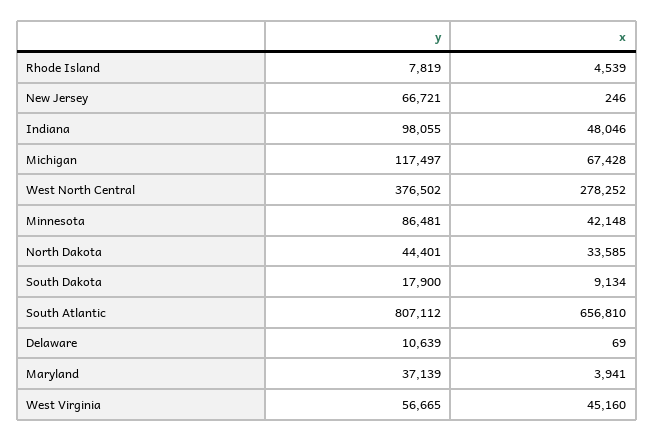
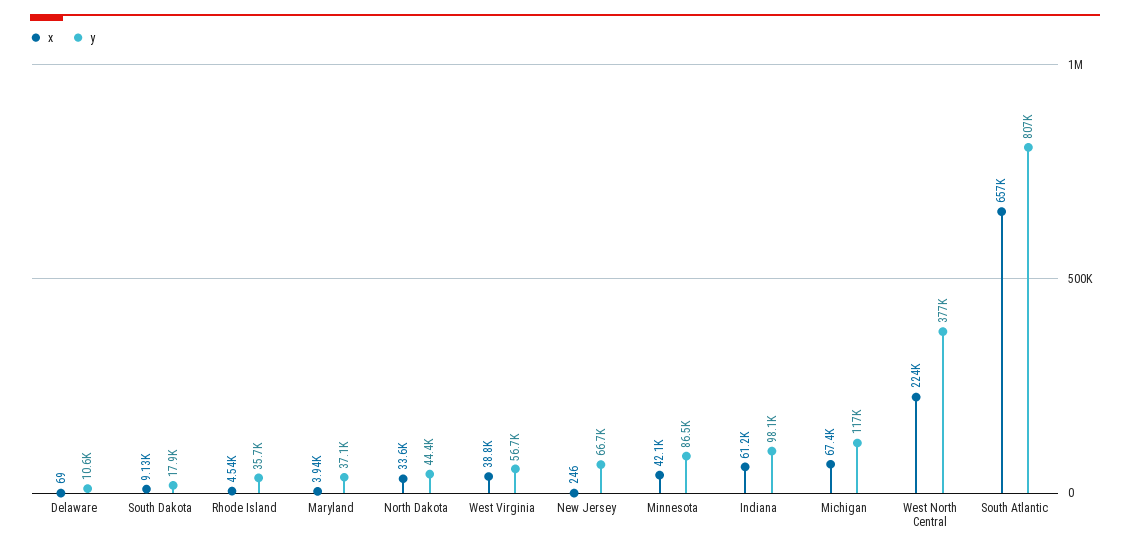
  {
    "y": {
-     "Rhode Island": 7819,
+     "Rhode Island": 35700,
      "New Jersey": 66721,
      "Indiana": 98055,
      "Michigan": 117497,
      "West North Central": 376502,
      "Minnesota": 86481,
      "North Dakota": 44401,
      "South Dakota": 17900,
      "South Atlantic": 807112,
      "Delaware": 10639,
      "Maryland": 37139,
      "West Virginia": 56665
    },
    "x": {
      "Rhode Island": 4539,
      "New Jersey": 246,
-     "Indiana": 48046,
+     "Indiana": 61200,
      "Michigan": 67428,
-     "West North Central": 278252,
+     "West North Central": 224000,
      "Minnesota": 42148,
      "North Dakota": 33585,
      "South Dakota": 9134,
      "South Atlantic": 656810,
      "Delaware": 69,
      "Maryland": 3941,
-     "West Virginia": 45160
+     "West Virginia": 38800
    }
  }

